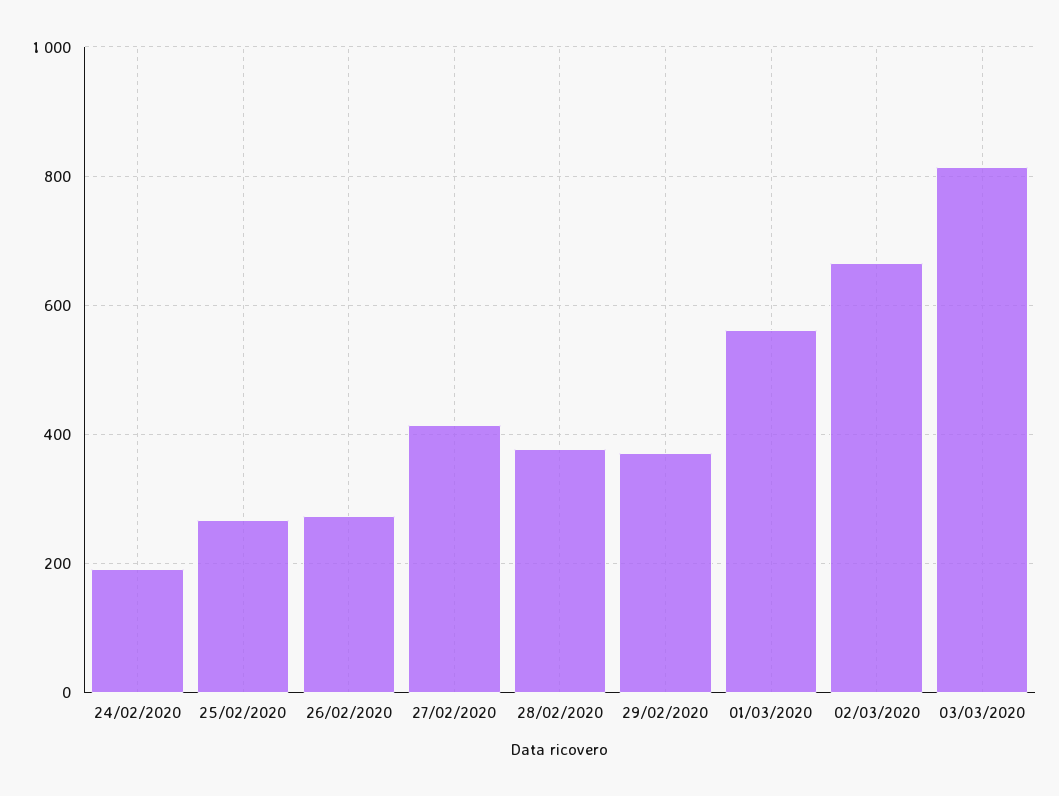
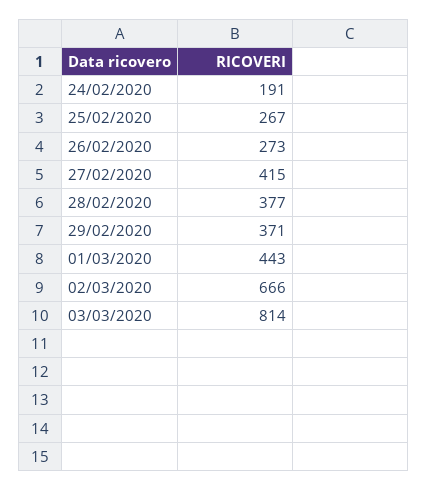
  {
    "24/02/2020": 191,
    "25/02/2020": 267,
    "26/02/2020": 273,
    "27/02/2020": 415,
    "28/02/2020": 377,
    "29/02/2020": 371,
-   "01/03/2020": 560,
+   "01/03/2020": 443,
    "02/03/2020": 666,
    "03/03/2020": 814
  }

